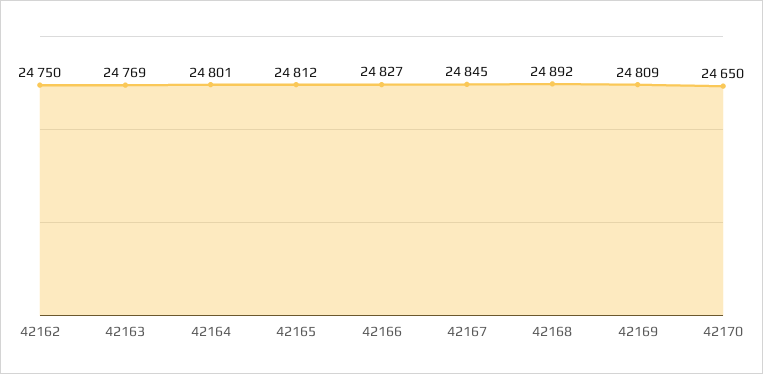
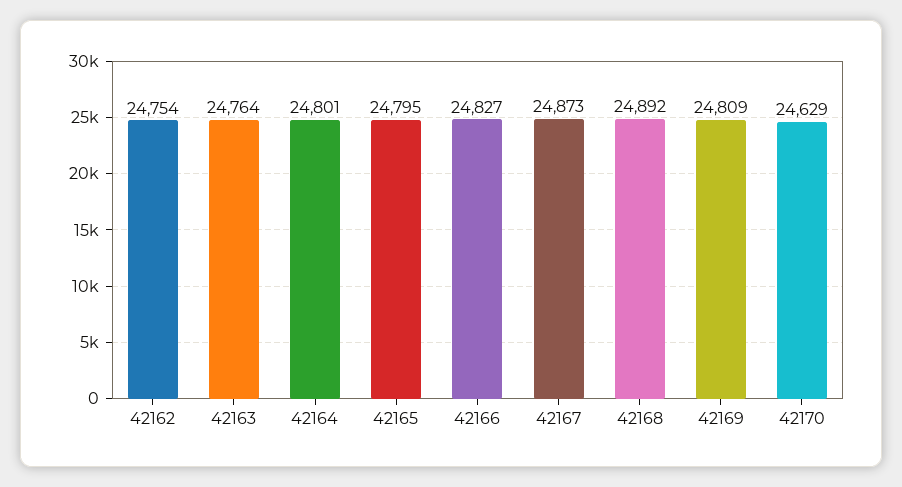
  {
-   "42162": 24750,
+   "42162": 24754,
-   "42163": 24769,
+   "42163": 24764,
    "42164": 24801,
-   "42165": 24812,
+   "42165": 24795,
    "42166": 24827,
-   "42167": 24845,
+   "42167": 24873,
    "42168": 24892,
    "42169": 24809,
-   "42170": 24650
+   "42170": 24629
  }

